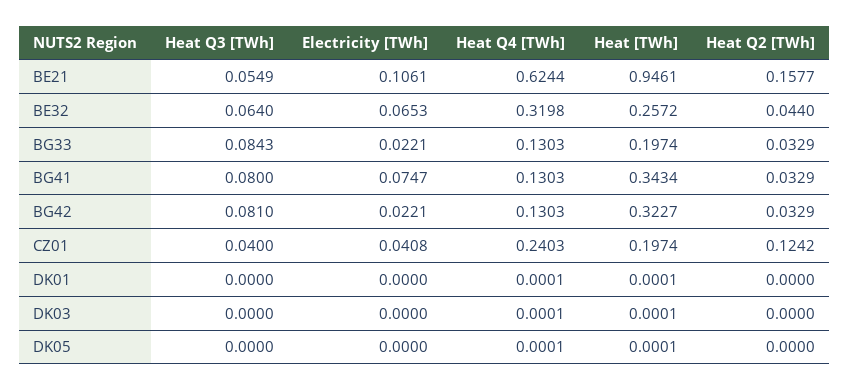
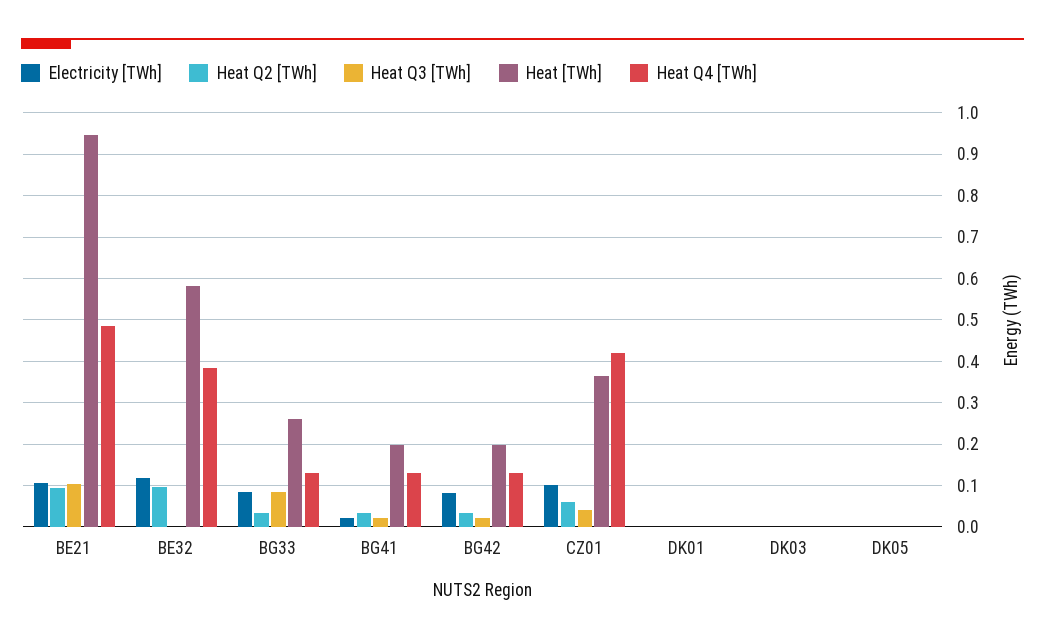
  {
    "Heat Q3 [TWh]": {
-     "BE21": 0.0549,
+     "BE21": 0.1,
-     "BE32": 0.064,
+     "BE32": 0,
      "BG33": 0.0843,
-     "BG41": 0.08,
+     "BG41": 0.02,
-     "BG42": 0.081,
+     "BG42": 0.02,
      "CZ01": 0.04,
      "DK01": 0,
      "DK03": 0,
      "DK05": 0
    },
    "Electricity [TWh]": {
      "BE21": 0.1061,
-     "BE32": 0.0653,
+     "BE32": 0.12,
-     "BG33": 0.0221,
+     "BG33": 0.08,
-     "BG41": 0.0747,
+     "BG41": 0.02,
-     "BG42": 0.0221,
+     "BG42": 0.08,
-     "CZ01": 0.0408,
+     "CZ01": 0.1,
      "DK01": 0,
      "DK03": 0,
      "DK05": 0
    },
    "Heat Q4 [TWh]": {
-     "BE21": 0.6244,
+     "BE21": 0.48,
-     "BE32": 0.3198,
+     "BE32": 0.38,
      "BG33": 0.1303,
      "BG41": 0.1303,
      "BG42": 0.1303,
-     "CZ01": 0.2403,
+     "CZ01": 0.42,
      "DK01": 0.0001,
      "DK03": 0.0001,
      "DK05": 0.0001
    },
    "Heat [TWh]": {
      "BE21": 0.9461,
-     "BE32": 0.2572,
+     "BE32": 0.58,
-     "BG33": 0.1974,
+     "BG33": 0.26,
-     "BG41": 0.3434,
+     "BG41": 0.2,
-     "BG42": 0.3227,
+     "BG42": 0.2,
-     "CZ01": 0.1974,
+     "CZ01": 0.36,
      "DK01": 0.0001,
      "DK03": 0.0001,
      "DK05": 0.0001
    },
    "Heat Q2 [TWh]": {
-     "BE21": 0.1577,
+     "BE21": 0.1,
-     "BE32": 0.044,
+     "BE32": 0.1,
      "BG33": 0.0329,
      "BG41": 0.0329,
      "BG42": 0.0329,
-     "CZ01": 0.1242,
+     "CZ01": 0.06,
      "DK01": 0,
      "DK03": 0,
      "DK05": 0
    }
  }

